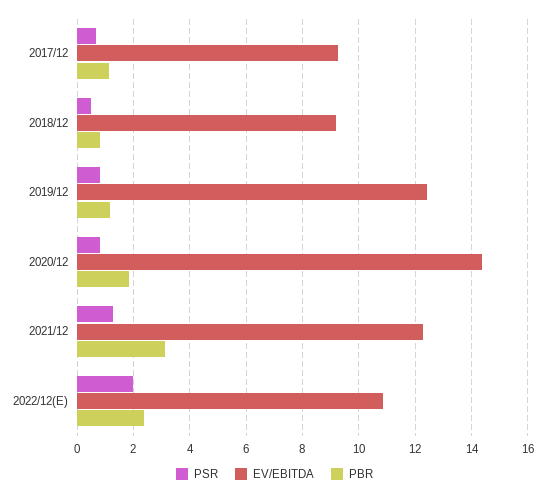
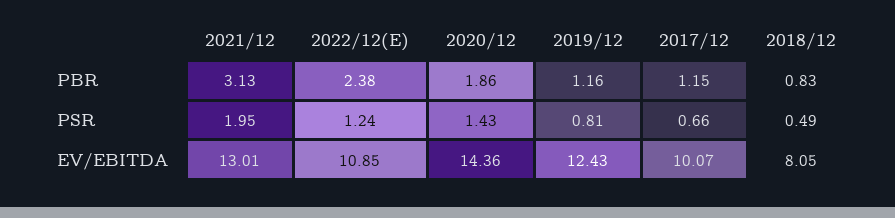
  {
    "PSR": {
      "2017/12": 0.66,
      "2018/12": 0.49,
      "2019/12": 0.81,
-     "2020/12": 0.75,
+     "2020/12": 1.43,
-     "2021/12": 1.25,
+     "2021/12": 1.95,
-     "2022/12(E)": 2
+     "2022/12(E)": 1.24
    },
    "EV/EBITDA": {
-     "2017/12": 9.25,
+     "2017/12": 10.07,
-     "2018/12": 9.25,
+     "2018/12": 8.05,
      "2019/12": 12.43,
      "2020/12": 14.36,
-     "2021/12": 12.25,
+     "2021/12": 13.01,
      "2022/12(E)": 10.85
    },
    "PBR": {
      "2017/12": 1.15,
      "2018/12": 0.83,
      "2019/12": 1.16,
      "2020/12": 1.86,
      "2021/12": 3.13,
      "2022/12(E)": 2.38
    }
  }

